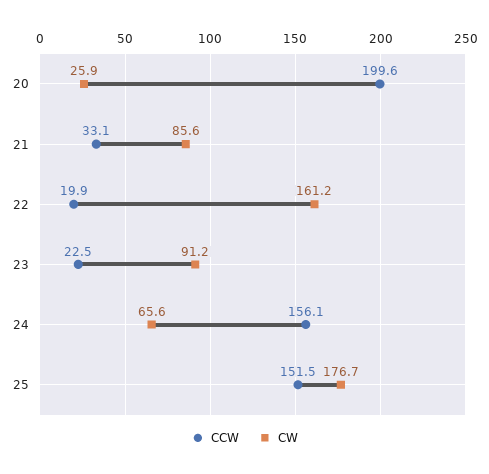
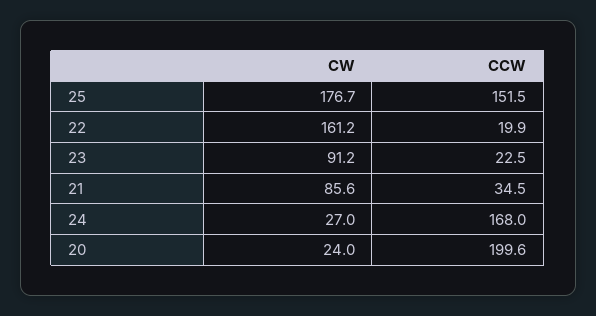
  {
    "CCW": {
      "20": 199.6,
-     "21": 33.1,
+     "21": 34.5,
      "22": 19.9,
      "23": 22.5,
-     "24": 156.1,
+     "24": 168,
      "25": 151.5
    },
    "CW": {
-     "20": 25.9,
+     "20": 24,
      "21": 85.6,
      "22": 161.2,
      "23": 91.2,
-     "24": 65.6,
+     "24": 27,
      "25": 176.7
    }
  }

